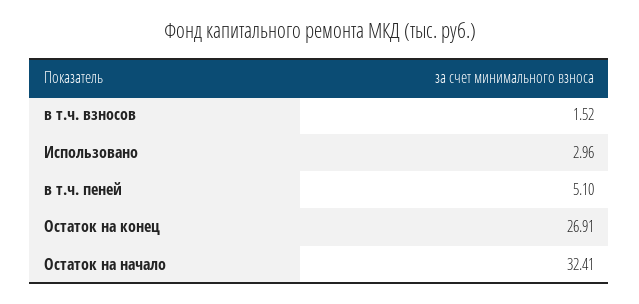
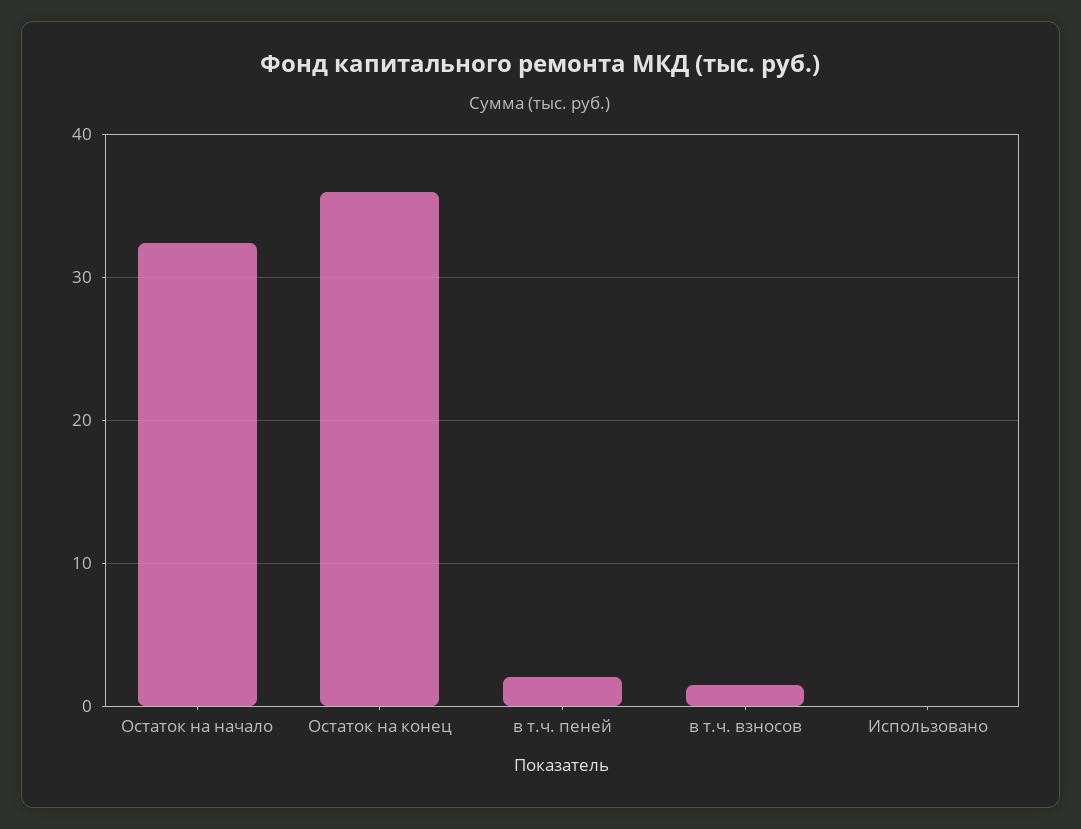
  {
    "в т.ч. взносов": 1.52,
-   "Использовано": 2.96,
+   "Использовано": 0,
-   "в т.ч. пеней": 5.1,
+   "в т.ч. пеней": 2,
-   "Остаток на конец": 26.91,
+   "Остаток на конец": 36,
    "Остаток на начало": 32.41
  }

